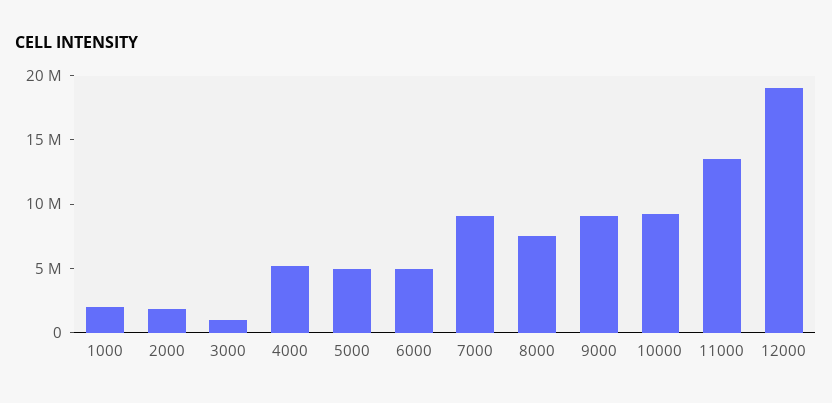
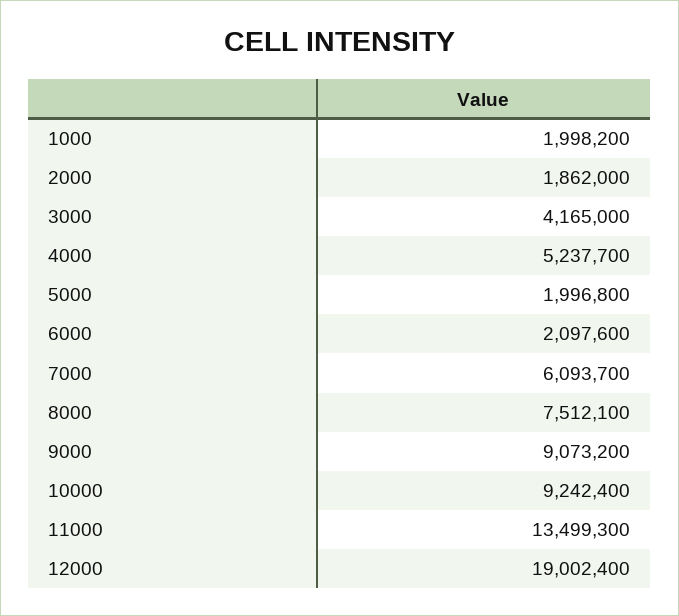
  {
    "1000": 1998200,
    "2000": 1862000,
-   "3000": 1000000,
+   "3000": 4165000,
    "4000": 5237700,
-   "5000": 5000000,
+   "5000": 1996800,
-   "6000": 5000000,
+   "6000": 2097600,
-   "7000": 9000000,
+   "7000": 6093700,
    "8000": 7512100,
    "9000": 9073200,
    "10000": 9242400,
    "11000": 13499300,
    "12000": 19002400
  }

